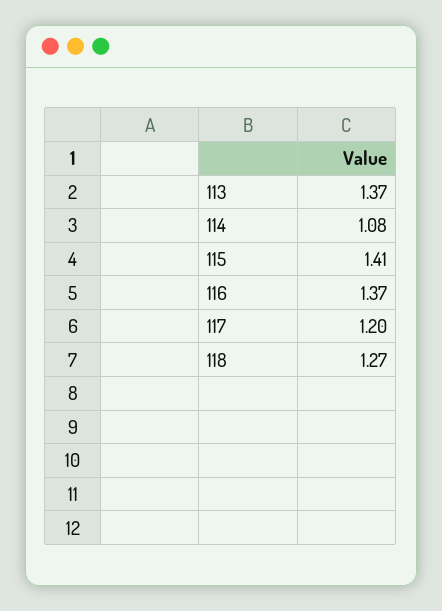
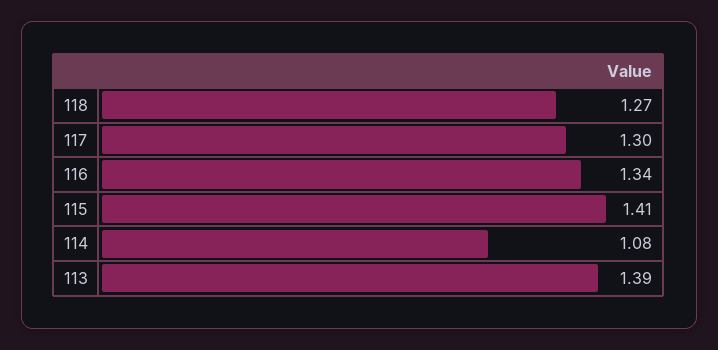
  {
-   "113": 1.37,
+   "113": 1.39,
    "114": 1.08,
    "115": 1.41,
-   "116": 1.37,
+   "116": 1.34,
-   "117": 1.2,
+   "117": 1.3,
    "118": 1.27
  }

